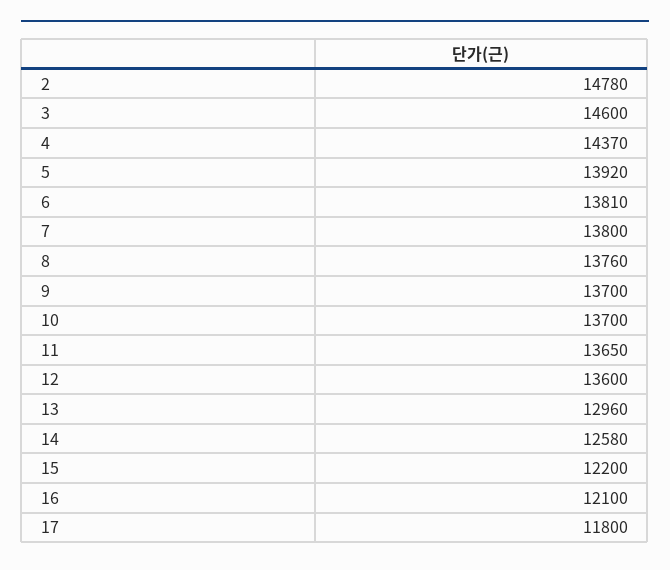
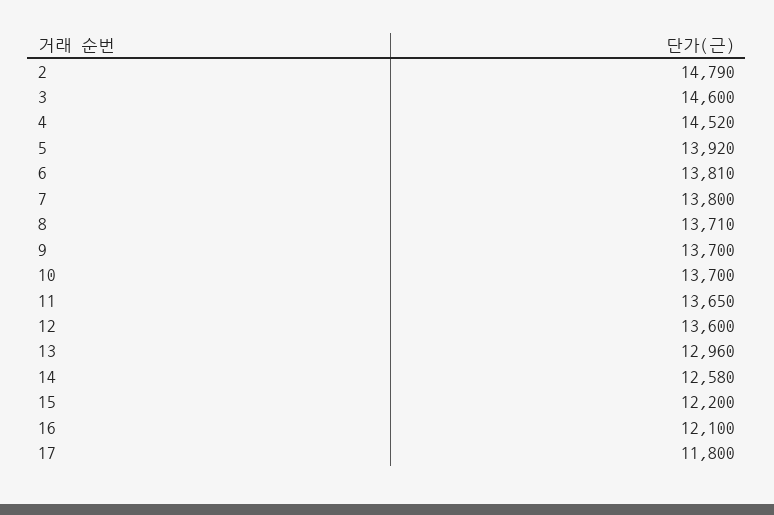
  {
-   "2": 14780,
+   "2": 14790,
    "3": 14600,
-   "4": 14370,
+   "4": 14520,
    "5": 13920,
    "6": 13810,
    "7": 13800,
-   "8": 13760,
+   "8": 13710,
    "9": 13700,
    "10": 13700,
    "11": 13650,
    "12": 13600,
    "13": 12960,
    "14": 12580,
    "15": 12200,
    "16": 12100,
    "17": 11800
  }

